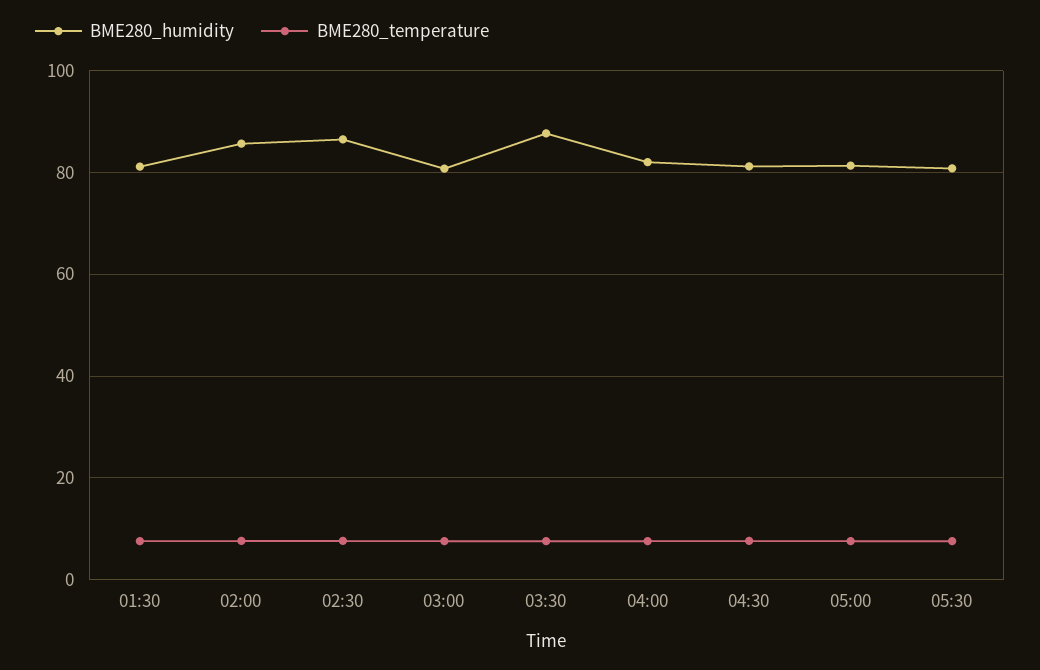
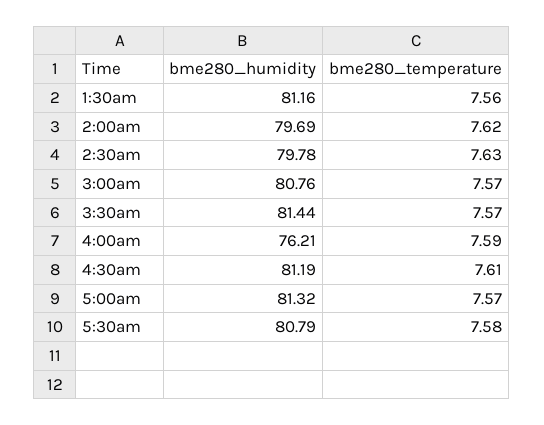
  {
    "BME280_humidity": {
      "01:30": 81.16,
-     "02:00": 86,
+     "02:00": 79.69,
-     "02:30": 86,
+     "02:30": 79.78,
      "03:00": 80.76,
-     "03:30": 88,
+     "03:30": 81.44,
-     "04:00": 82,
+     "04:00": 76.21,
      "04:30": 81.19,
      "05:00": 81.32,
      "05:30": 80.79
    },
    "BME280_temperature": {
      "01:30": 7.56,
      "02:00": 7.62,
      "02:30": 7.63,
      "03:00": 7.57,
      "03:30": 7.57,
      "04:00": 7.59,
      "04:30": 7.61,
      "05:00": 7.57,
      "05:30": 7.58
    }
  }

